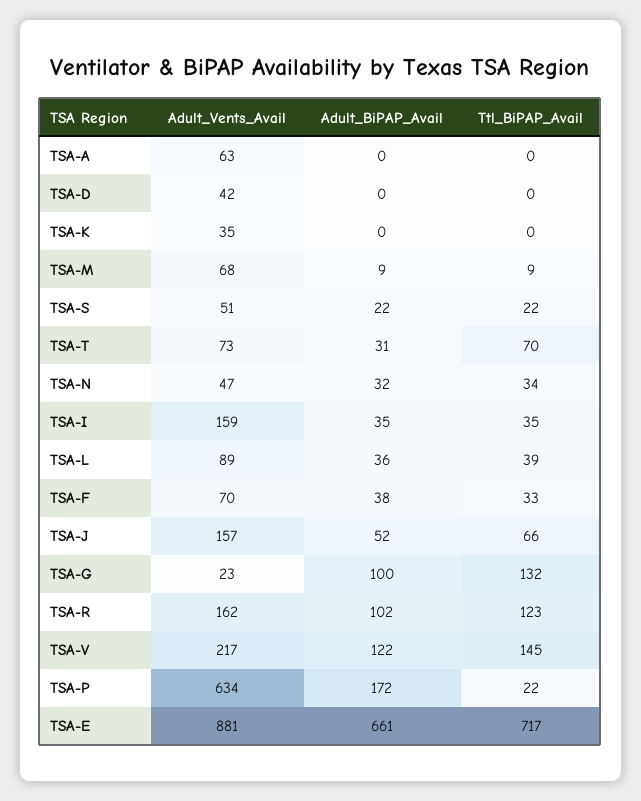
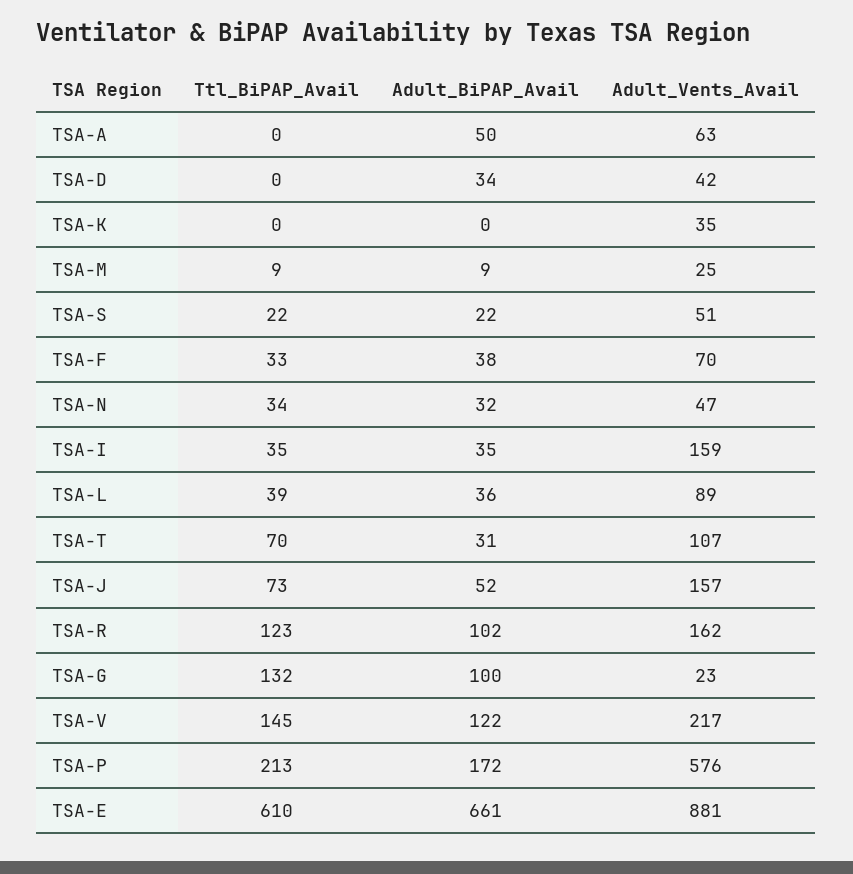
  {
    "Adult_Vents_Avail": {
      "TSA-A": 63,
      "TSA-D": 42,
      "TSA-K": 35,
-     "TSA-M": 68,
+     "TSA-M": 25,
      "TSA-S": 51,
-     "TSA-T": 73,
+     "TSA-T": 107,
      "TSA-N": 47,
      "TSA-I": 159,
      "TSA-L": 89,
      "TSA-F": 70,
      "TSA-J": 157,
      "TSA-G": 23,
      "TSA-R": 162,
      "TSA-V": 217,
-     "TSA-P": 634,
+     "TSA-P": 576,
      "TSA-E": 881
    },
    "Adult_BiPAP_Avail": {
-     "TSA-A": 0,
+     "TSA-A": 50,
-     "TSA-D": 0,
+     "TSA-D": 34,
      "TSA-K": 0,
      "TSA-M": 9,
      "TSA-S": 22,
      "TSA-T": 31,
      "TSA-N": 32,
      "TSA-I": 35,
      "TSA-L": 36,
      "TSA-F": 38,
      "TSA-J": 52,
      "TSA-G": 100,
      "TSA-R": 102,
      "TSA-V": 122,
      "TSA-P": 172,
      "TSA-E": 661
    },
    "Ttl_BiPAP_Avail": {
      "TSA-A": 0,
      "TSA-D": 0,
      "TSA-K": 0,
      "TSA-M": 9,
      "TSA-S": 22,
      "TSA-T": 70,
      "TSA-N": 34,
      "TSA-I": 35,
      "TSA-L": 39,
      "TSA-F": 33,
-     "TSA-J": 66,
+     "TSA-J": 73,
      "TSA-G": 132,
      "TSA-R": 123,
      "TSA-V": 145,
-     "TSA-P": 22,
+     "TSA-P": 213,
-     "TSA-E": 717
+     "TSA-E": 610
    }
  }

